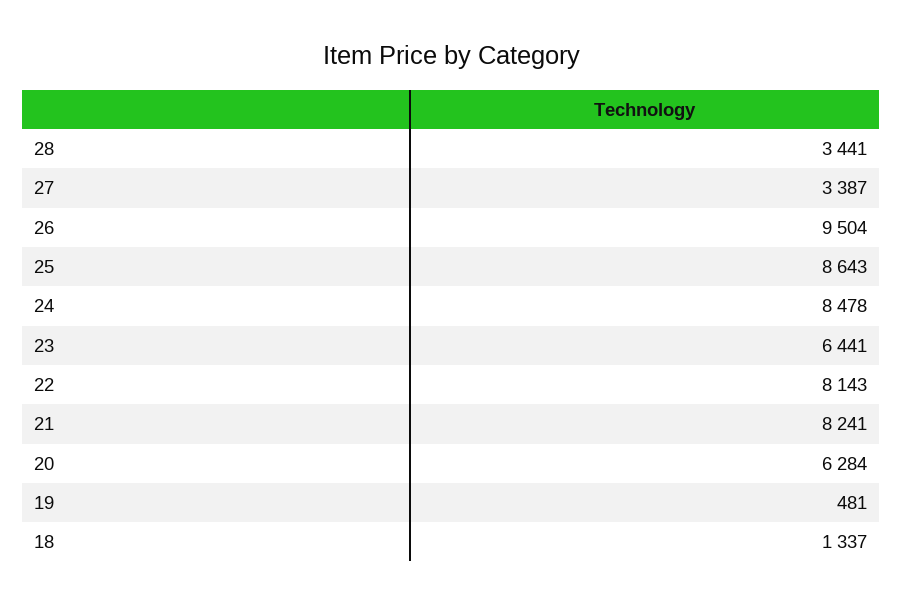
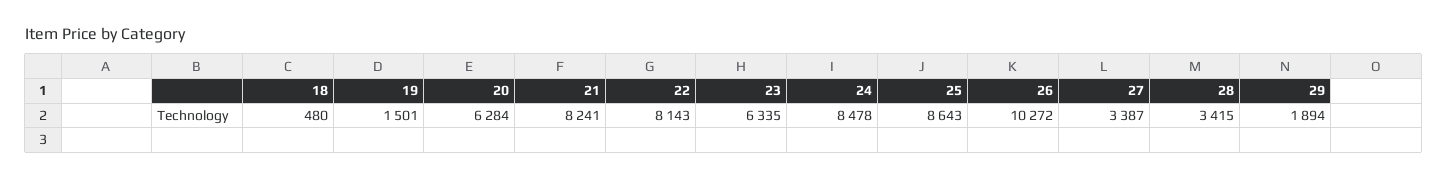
  {
-   "28": 3441,
+   "28": 3415,
    "27": 3387,
-   "26": 9504,
+   "26": 10272,
    "25": 8643,
    "24": 8478,
-   "23": 6441,
+   "23": 6335,
    "22": 8143,
    "21": 8241,
    "20": 6284,
-   "19": 481,
+   "19": 1501,
-   "18": 1337
+   "18": 480,
+   "29": 1894
  }

